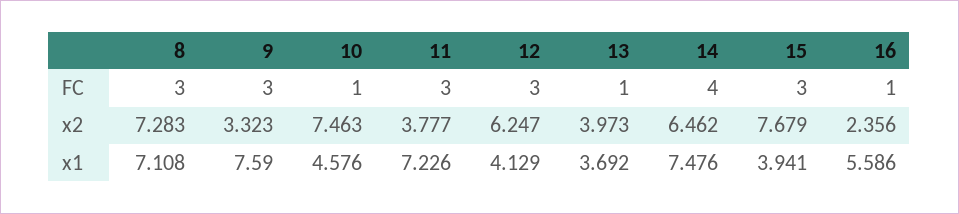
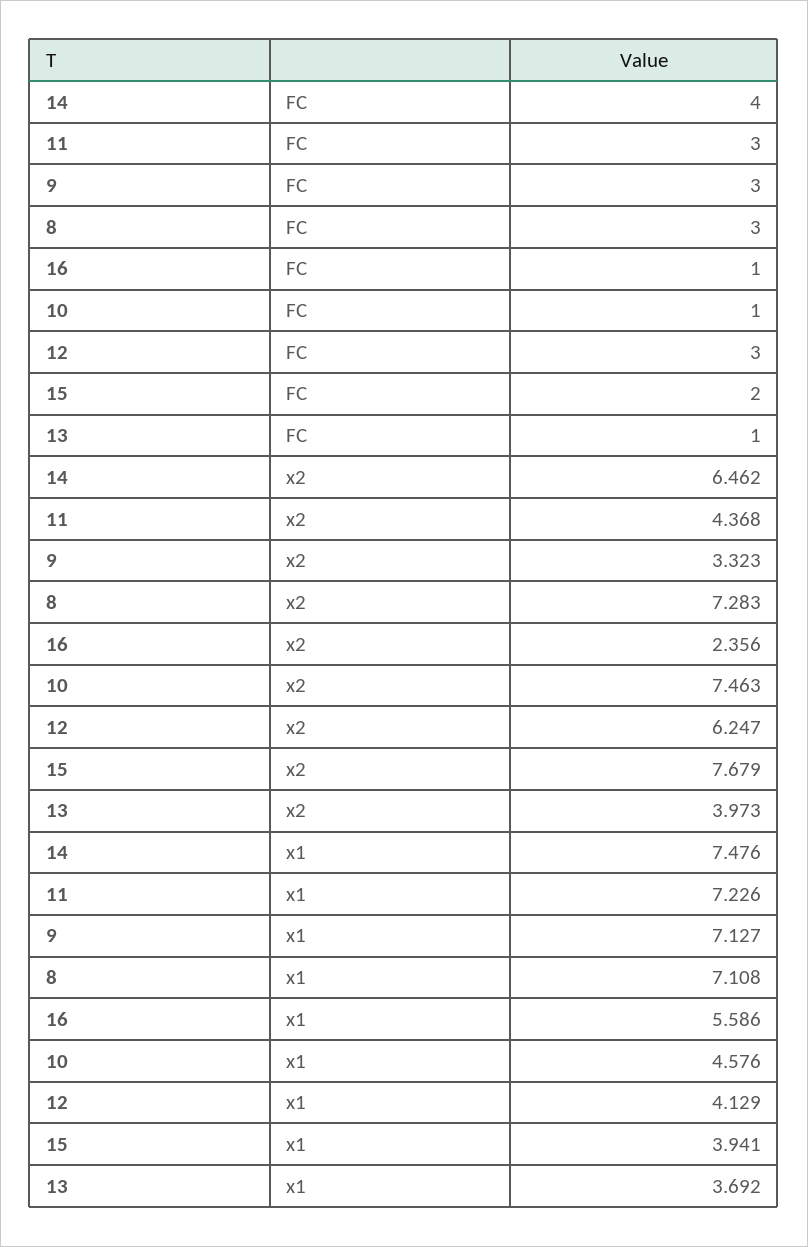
  {
    "8": {
      "FC": 3,
      "x2": 7.283,
      "x1": 7.108
    },
    "9": {
      "FC": 3,
      "x2": 3.323,
-     "x1": 7.59
+     "x1": 7.127
    },
    "10": {
      "FC": 1,
      "x2": 7.463,
      "x1": 4.576
    },
    "11": {
      "FC": 3,
-     "x2": 3.777,
+     "x2": 4.368,
      "x1": 7.226
    },
    "12": {
      "FC": 3,
      "x2": 6.247,
      "x1": 4.129
    },
    "13": {
      "FC": 1,
      "x2": 3.973,
      "x1": 3.692
    },
    "14": {
      "FC": 4,
      "x2": 6.462,
      "x1": 7.476
    },
    "15": {
-     "FC": 3,
+     "FC": 2,
      "x2": 7.679,
      "x1": 3.941
    },
    "16": {
      "FC": 1,
      "x2": 2.356,
      "x1": 5.586
    }
  }

